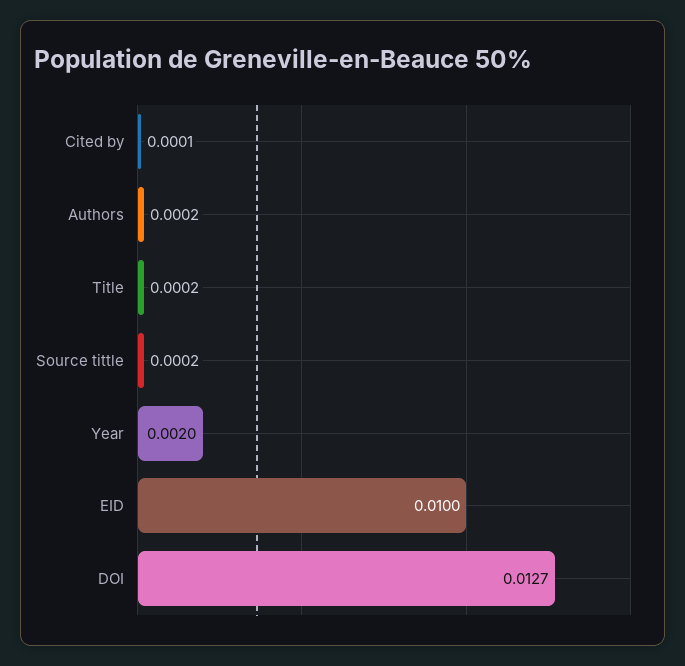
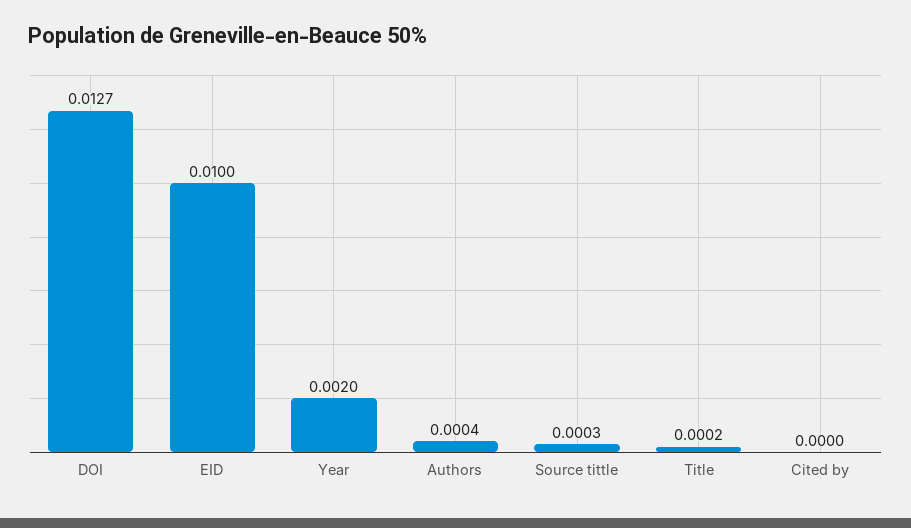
  {
-   "Cited by": 0.0001,
+   "Cited by": 0,
-   "Authors": 0.0002,
+   "Authors": 0.0004,
    "Title": 0.0002,
-   "Source tittle": 0.0002,
+   "Source tittle": 0.0003,
    "Year": 0.002,
    "EID": 0.01,
    "DOI": 0.0127
  }

